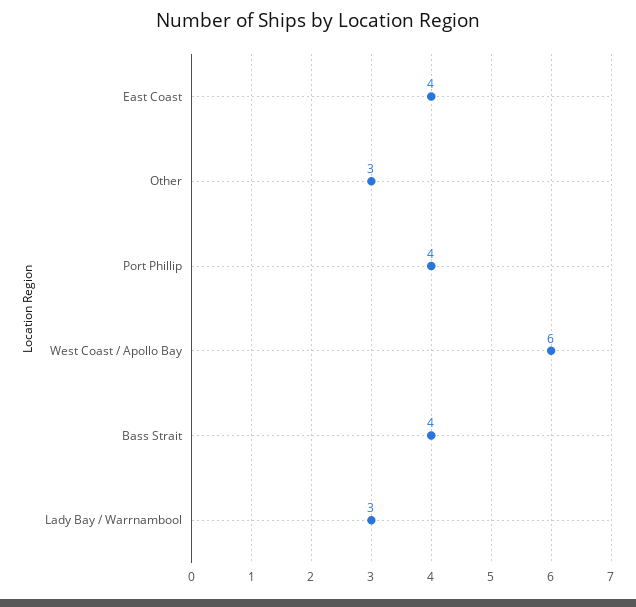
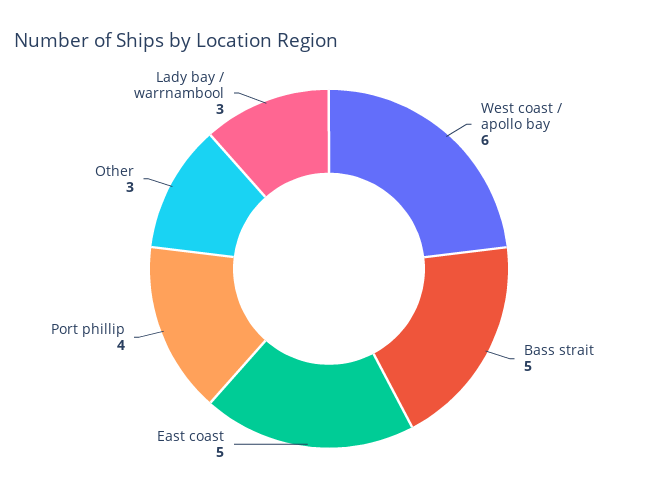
  {
-   "East Coast": 4,
+   "East Coast": 5,
    "Other": 3,
    "Port Phillip": 4,
    "West Coast / Apollo Bay": 6,
-   "Bass Strait": 4,
+   "Bass Strait": 5,
    "Lady Bay / Warrnambool": 3
  }

